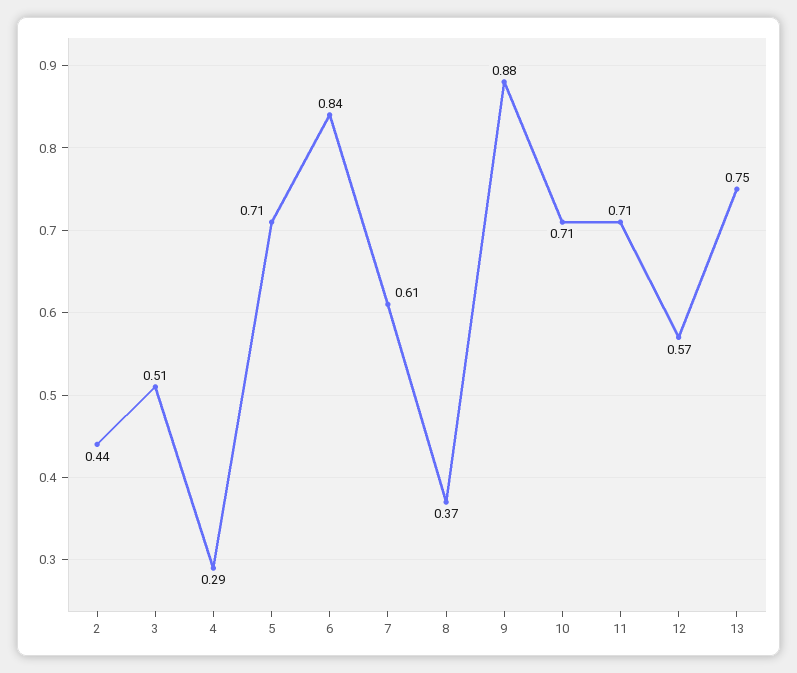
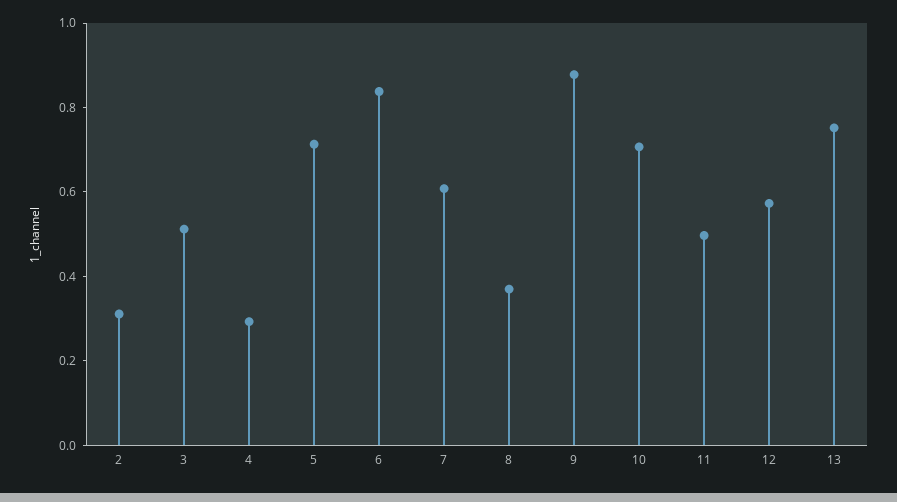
  {
-   "2": 0.44,
+   "2": 0.3,
    "3": 0.51,
    "4": 0.29,
    "5": 0.71,
    "6": 0.84,
    "7": 0.61,
    "8": 0.37,
    "9": 0.88,
    "10": 0.71,
-   "11": 0.71,
+   "11": 0.5,
    "12": 0.57,
    "13": 0.75
  }

